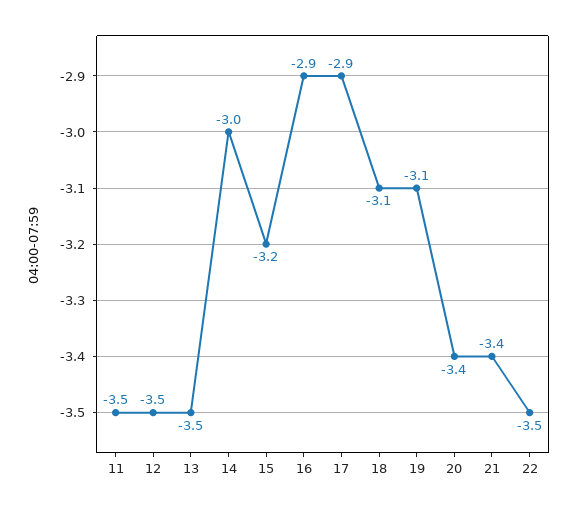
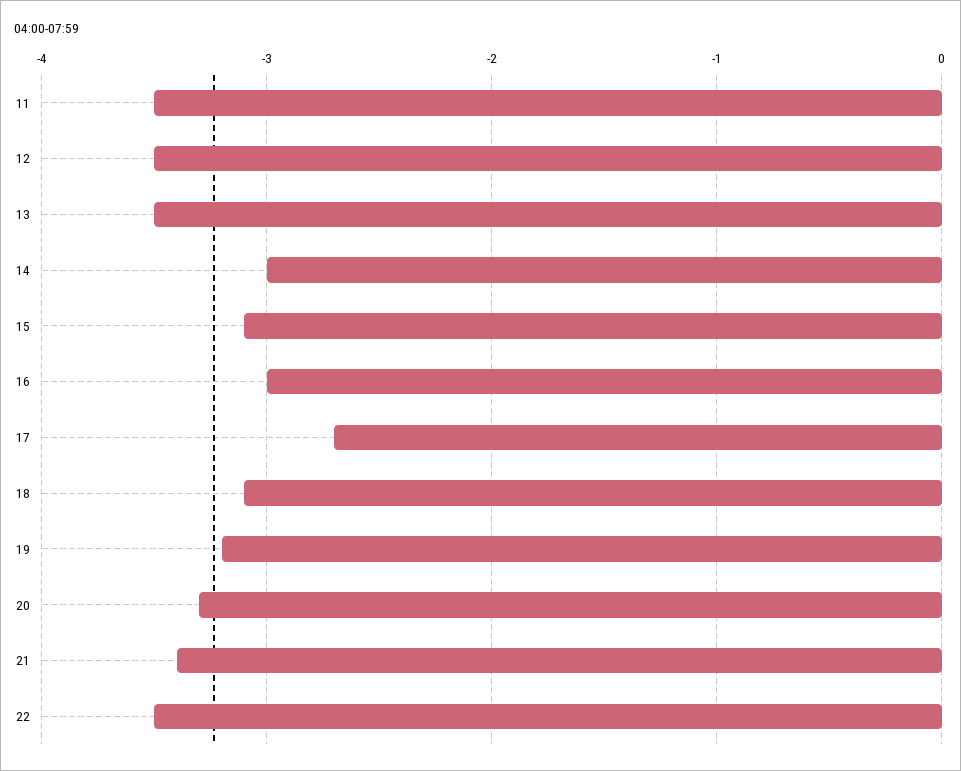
  {
    "11": -3.5,
    "12": -3.5,
    "13": -3.5,
    "14": -3,
-   "15": -3.2,
+   "15": -3.1,
-   "16": -2.9,
+   "16": -3,
-   "17": -2.9,
+   "17": -2.7,
    "18": -3.1,
-   "19": -3.1,
+   "19": -3.2,
-   "20": -3.4,
+   "20": -3.3,
    "21": -3.4,
    "22": -3.5
  }

